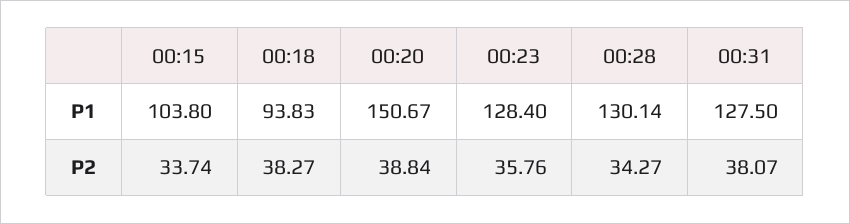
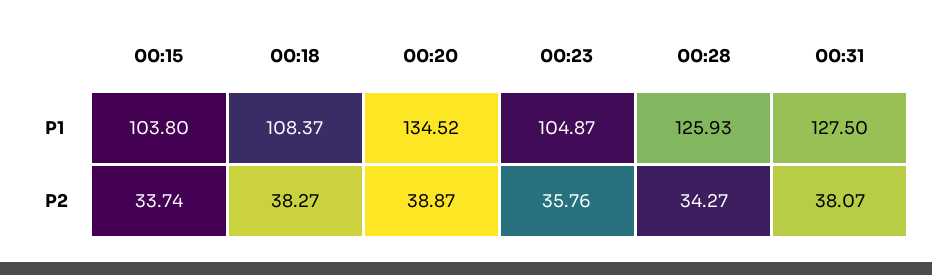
  {
    "00:15": {
      "P1": 103.8,
      "P2": 33.74
    },
    "00:18": {
-     "P1": 93.83,
+     "P1": 108.37,
      "P2": 38.27
    },
    "00:20": {
-     "P1": 150.67,
+     "P1": 134.52,
-     "P2": 38.84
+     "P2": 38.87
    },
    "00:23": {
-     "P1": 128.4,
+     "P1": 104.87,
      "P2": 35.76
    },
    "00:28": {
-     "P1": 130.14,
+     "P1": 125.93,
      "P2": 34.27
    },
    "00:31": {
      "P1": 127.5,
      "P2": 38.07
    }
  }

